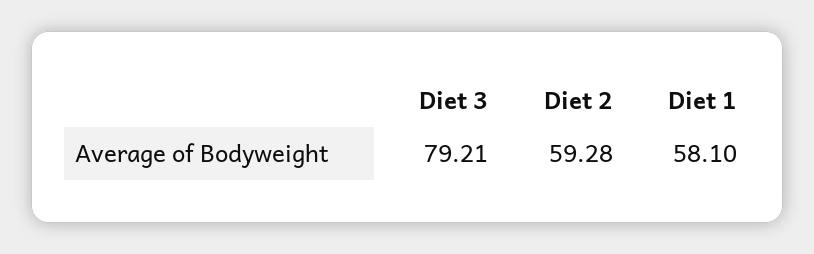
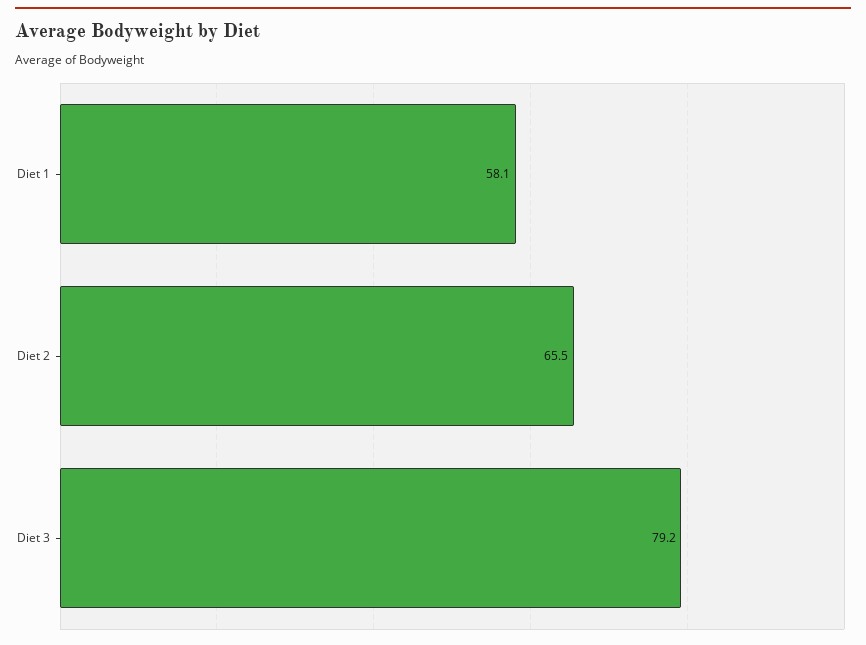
  {
    "Diet 3": 79.21,
-   "Diet 2": 59.28,
+   "Diet 2": 65.5,
    "Diet 1": 58.1
  }

